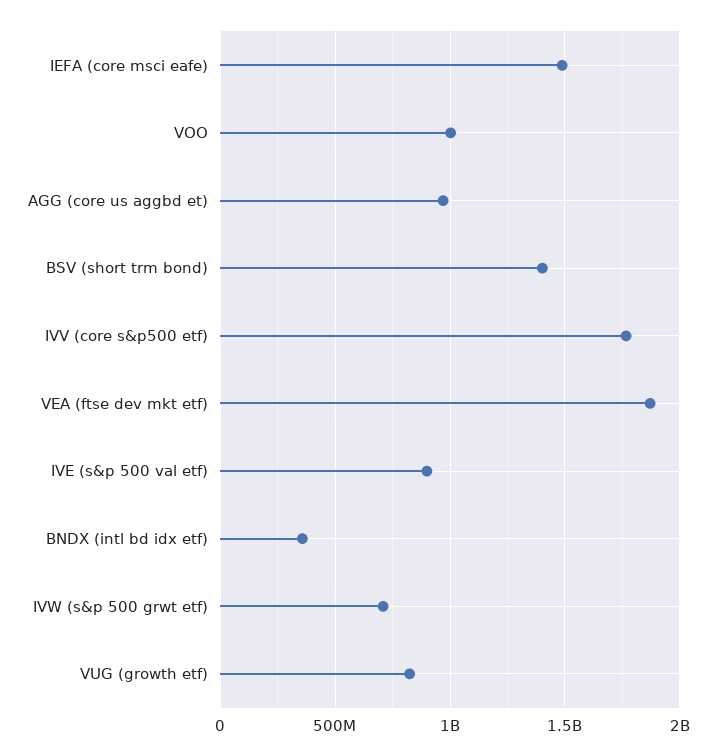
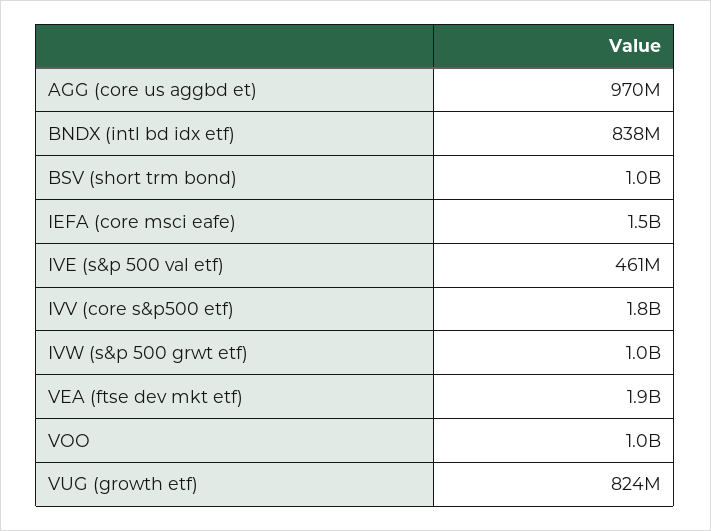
  {
    "IEFA (core msci eafe)": 1500000000,
    "VOO": 1000000000,
    "AGG (core us aggbd et)": 970000000,
-   "BSV (short trm bond)": 1400000000,
+   "BSV (short trm bond)": 1000000000,
    "IVV (core s&p500 etf)": 1800000000,
    "VEA (ftse dev mkt etf)": 1900000000,
-   "IVE (s&p 500 val etf)": 900000000,
+   "IVE (s&p 500 val etf)": 461000000,
-   "BNDX (intl bd idx etf)": 350000000,
+   "BNDX (intl bd idx etf)": 838000000,
-   "IVW (s&p 500 grwt etf)": 700000000,
+   "IVW (s&p 500 grwt etf)": 1000000000,
    "VUG (growth etf)": 824000000
  }

